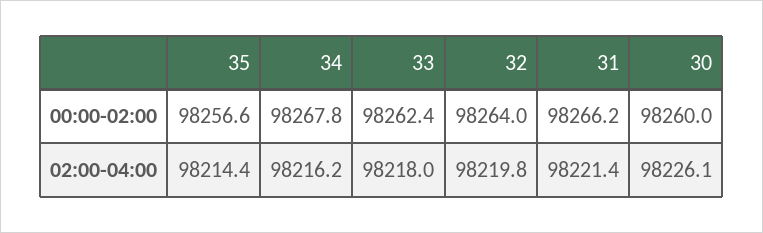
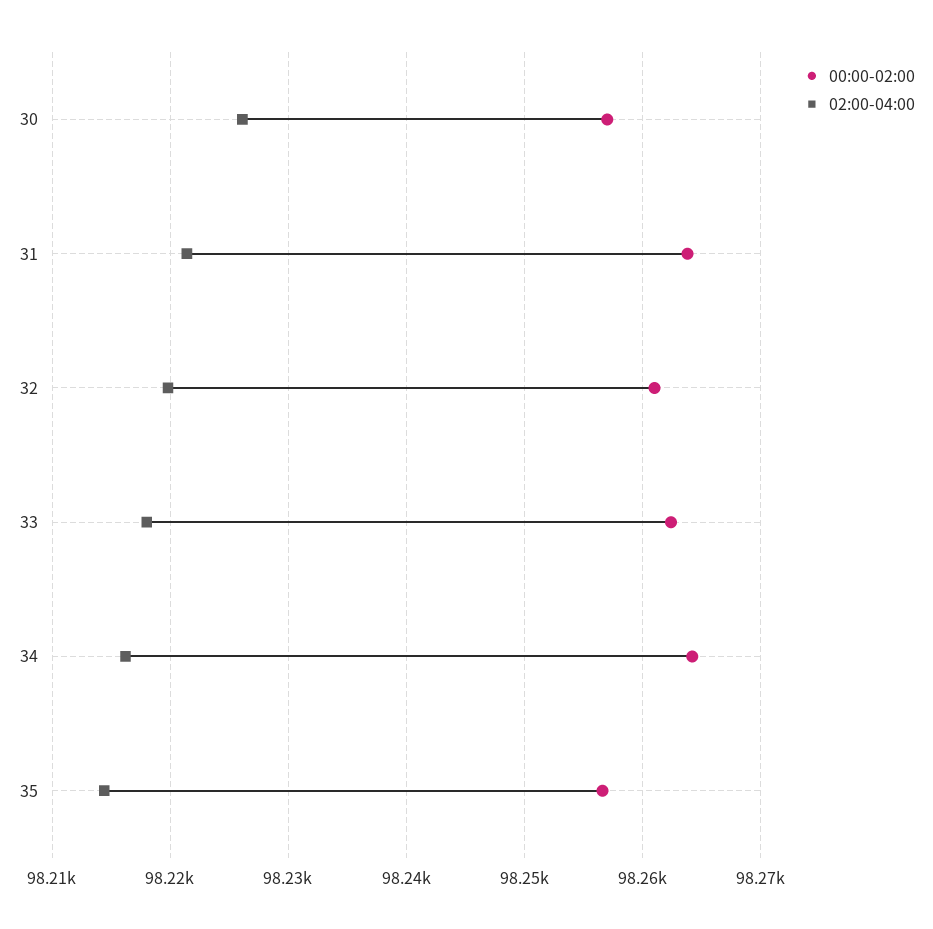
  {
    "00:00-02:00": {
      "35": 98256.6,
-     "34": 98267.8,
+     "34": 98264,
      "33": 98262.4,
-     "32": 98264,
+     "32": 98261,
-     "31": 98266.2,
+     "31": 98264,
-     "30": 98260
+     "30": 98257
    },
    "02:00-04:00": {
      "35": 98214.4,
      "34": 98216.2,
      "33": 98218,
      "32": 98219.8,
      "31": 98221.4,
      "30": 98226.1
    }
  }

